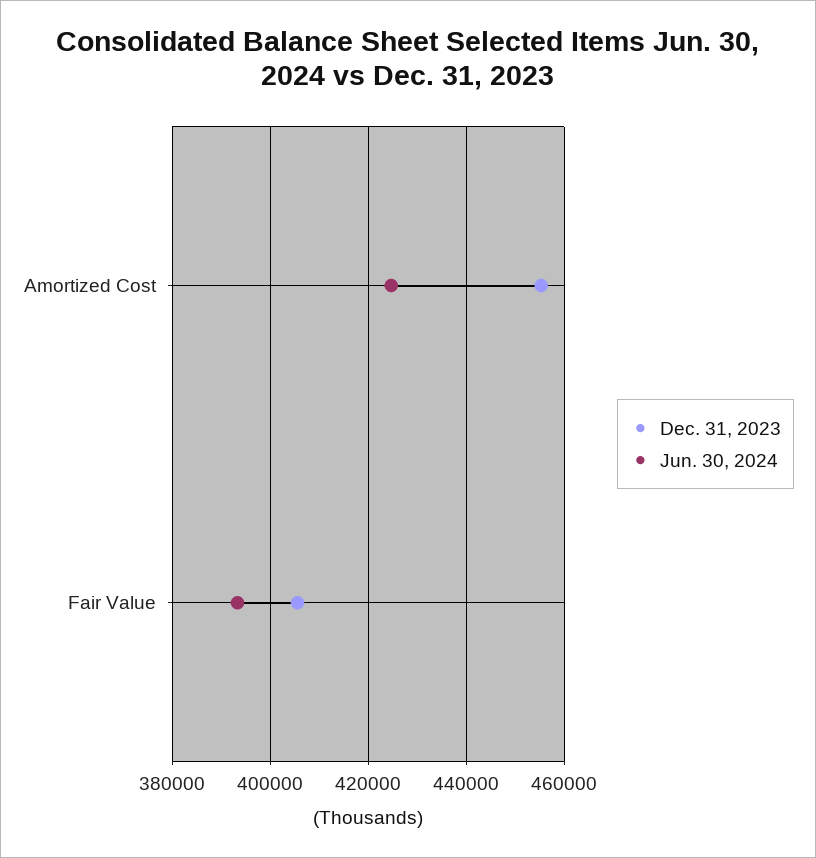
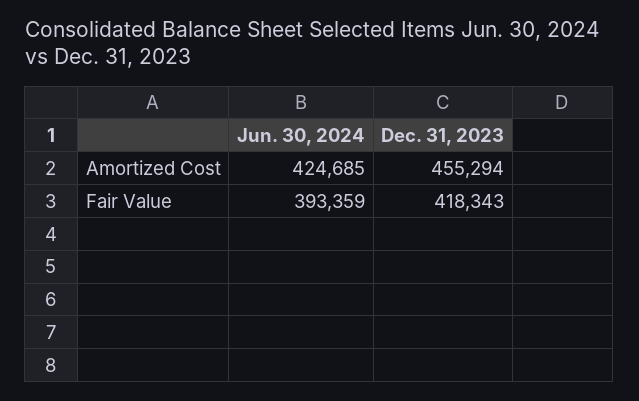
  {
    "Dec. 31, 2023": {
      "Amortized Cost": 455294,
-     "Fair Value": 406000
+     "Fair Value": 418343
    },
    "Jun. 30, 2024": {
      "Amortized Cost": 424685,
      "Fair Value": 393359
    }
  }

